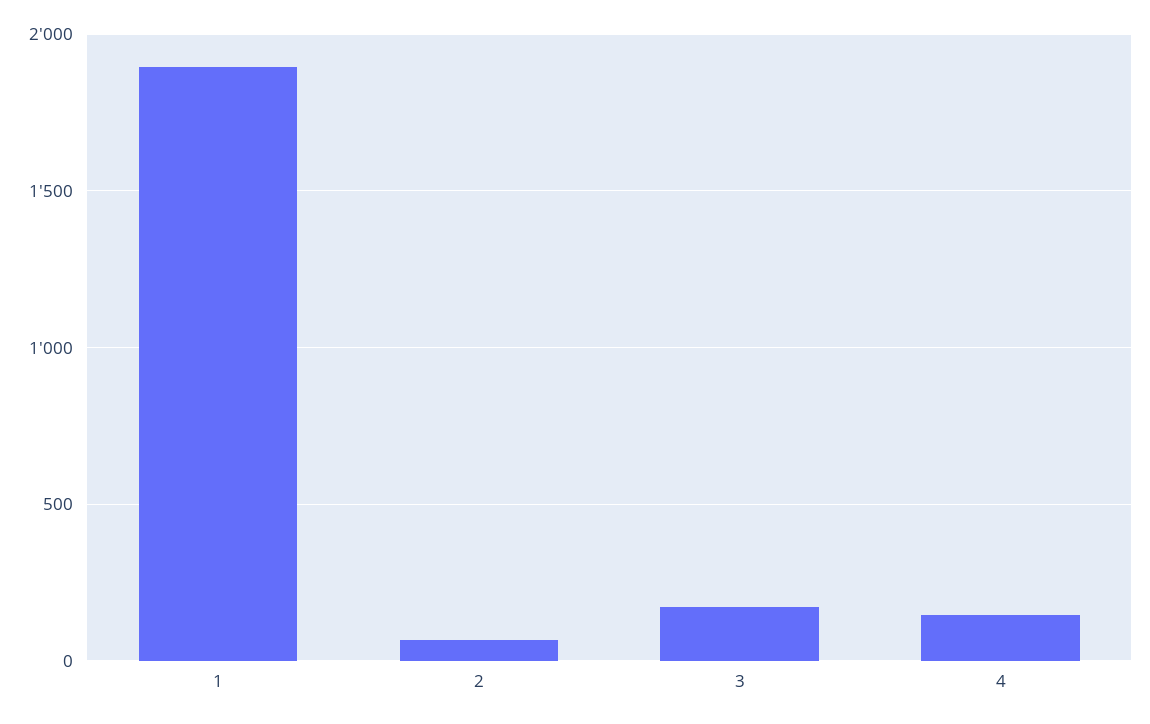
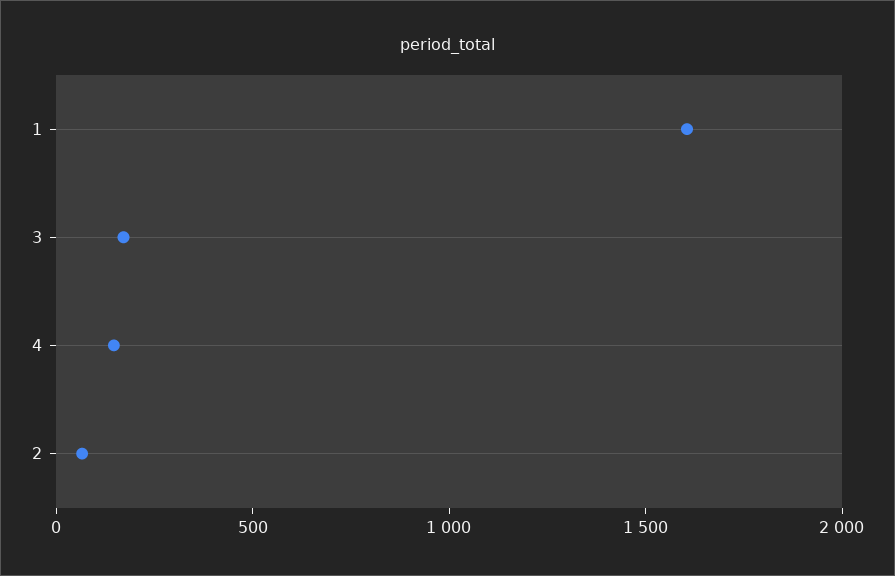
  {
-   "1": 1900,
+   "1": 1600,
    "2": 50,
    "3": 150,
    "4": 150
  }

